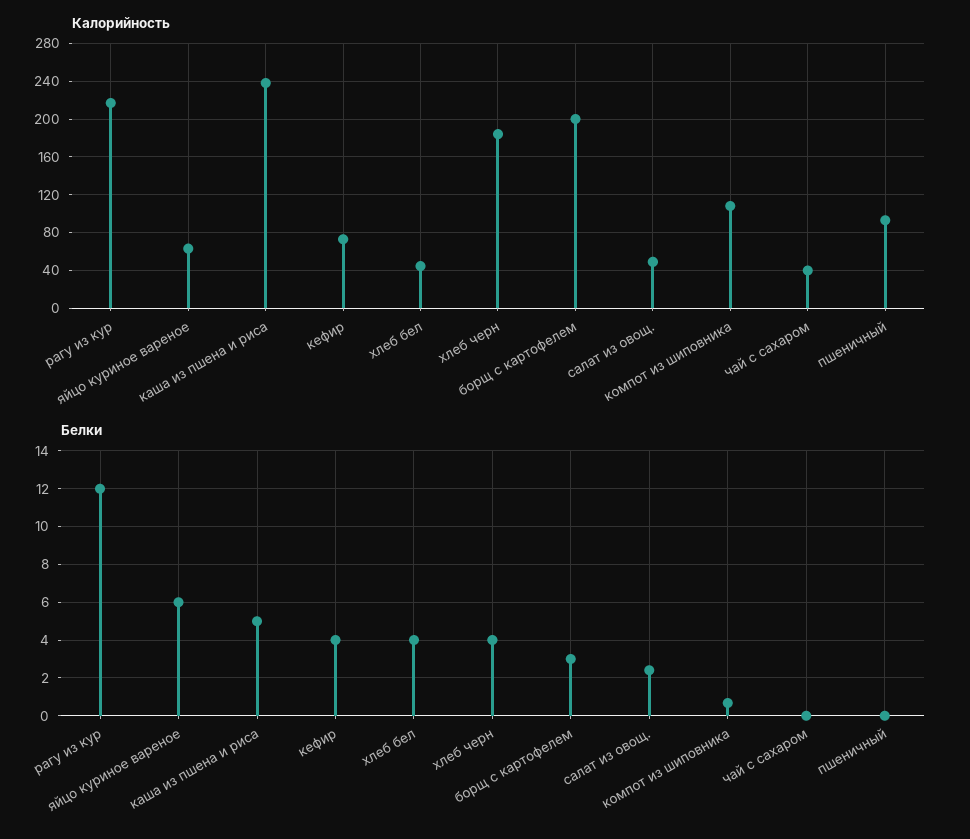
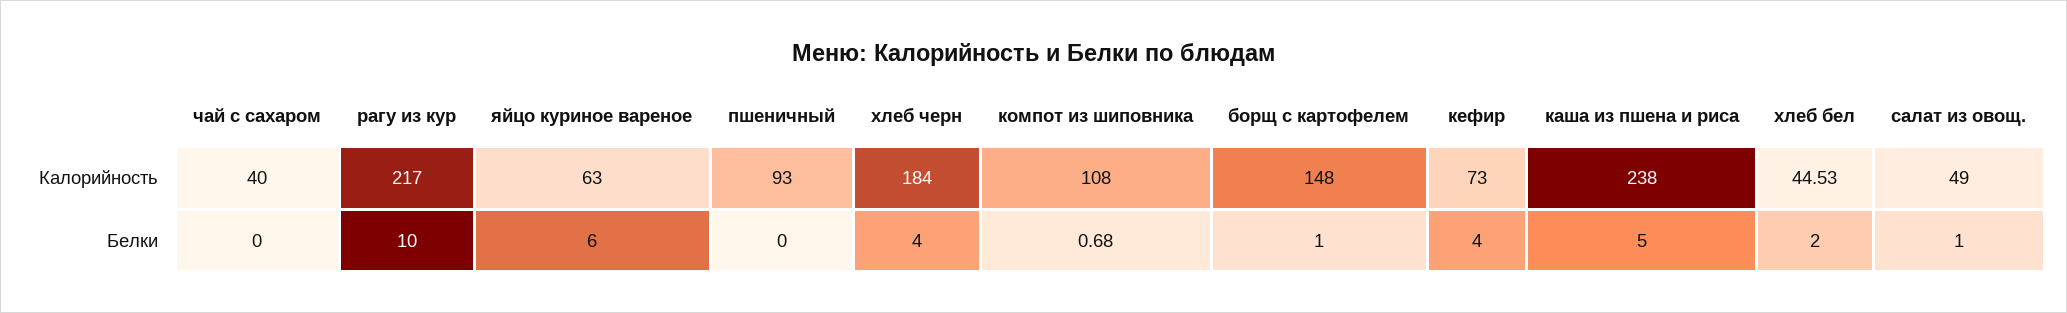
  {
    "Калорийность": {
      "рагу из кур": 217,
      "яйцо куриное вареное": 63,
      "каша из пшена и риса": 238,
      "кефир": 73,
      "хлеб бел": 44.53,
      "хлеб черн": 184,
-     "борщ с картофелем": 200,
+     "борщ с картофелем": 148,
      "салат из овощ.": 49,
      "компот из шиповника": 108,
      "чай с сахаром": 40,
      "пшеничный": 93
    },
    "Белки": {
-     "рагу из кур": 12,
+     "рагу из кур": 10,
      "яйцо куриное вареное": 6,
      "каша из пшена и риса": 5,
      "кефир": 4,
-     "хлеб бел": 4,
+     "хлеб бел": 2,
      "хлеб черн": 4,
-     "борщ с картофелем": 3,
+     "борщ с картофелем": 1,
-     "салат из овощ.": 2.5,
+     "салат из овощ.": 1,
      "компот из шиповника": 0.68,
      "чай с сахаром": 0,
      "пшеничный": 0
    }
  }

